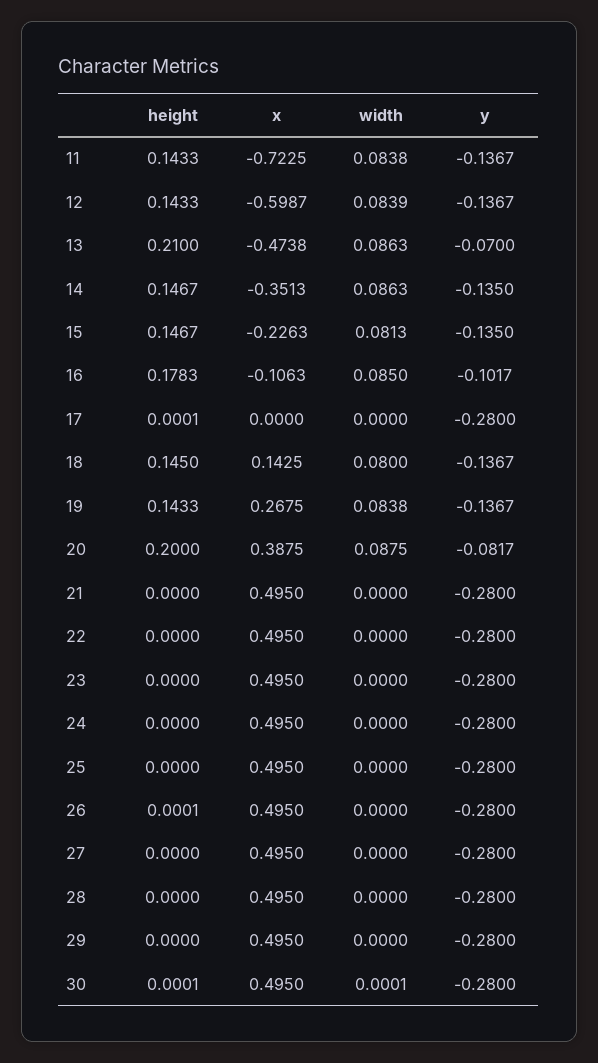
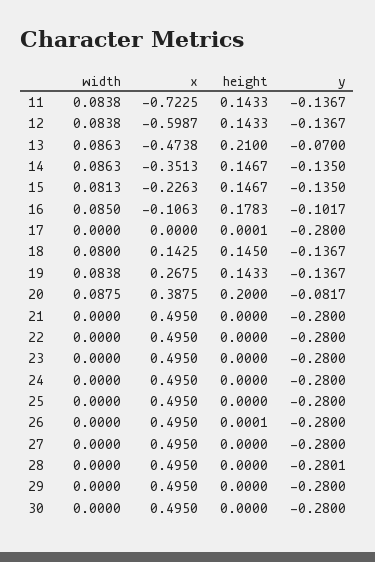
  {
    "height": {
      "11": 0.1433,
      "12": 0.1433,
      "13": 0.21,
      "14": 0.1467,
      "15": 0.1467,
      "16": 0.1783,
      "17": 0.0001,
      "18": 0.145,
      "19": 0.1433,
      "20": 0.2,
      "21": 0,
      "22": 0,
      "23": 0,
      "24": 0,
      "25": 0,
      "26": 0.0001,
      "27": 0,
      "28": 0,
      "29": 0,
-     "30": 0.0001
+     "30": 0
    },
    "x": {
      "11": -0.7225,
      "12": -0.5987,
      "13": -0.4738,
      "14": -0.3513,
      "15": -0.2263,
      "16": -0.1063,
      "17": 0,
      "18": 0.1425,
      "19": 0.2675,
      "20": 0.3875,
      "21": 0.495,
      "22": 0.495,
      "23": 0.495,
      "24": 0.495,
      "25": 0.495,
      "26": 0.495,
      "27": 0.495,
      "28": 0.495,
      "29": 0.495,
      "30": 0.495
    },
    "width": {
      "11": 0.0838,
-     "12": 0.0839,
+     "12": 0.0838,
      "13": 0.0863,
      "14": 0.0863,
      "15": 0.0813,
      "16": 0.085,
      "17": 0,
      "18": 0.08,
      "19": 0.0838,
      "20": 0.0875,
      "21": 0,
      "22": 0,
      "23": 0,
      "24": 0,
      "25": 0,
      "26": 0,
      "27": 0,
      "28": 0,
      "29": 0,
-     "30": 0.0001
+     "30": 0
    },
    "y": {
      "11": -0.1367,
      "12": -0.1367,
      "13": -0.07,
      "14": -0.135,
      "15": -0.135,
      "16": -0.1017,
      "17": -0.28,
      "18": -0.1367,
      "19": -0.1367,
      "20": -0.0817,
      "21": -0.28,
      "22": -0.28,
      "23": -0.28,
      "24": -0.28,
      "25": -0.28,
      "26": -0.28,
      "27": -0.28,
-     "28": -0.28,
+     "28": -0.2801,
      "29": -0.28,
      "30": -0.28
    }
  }

